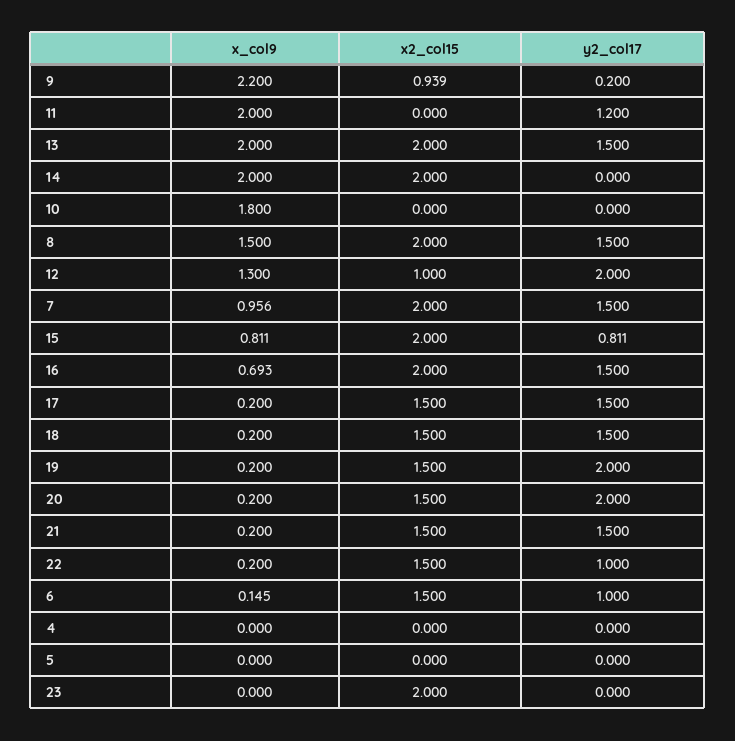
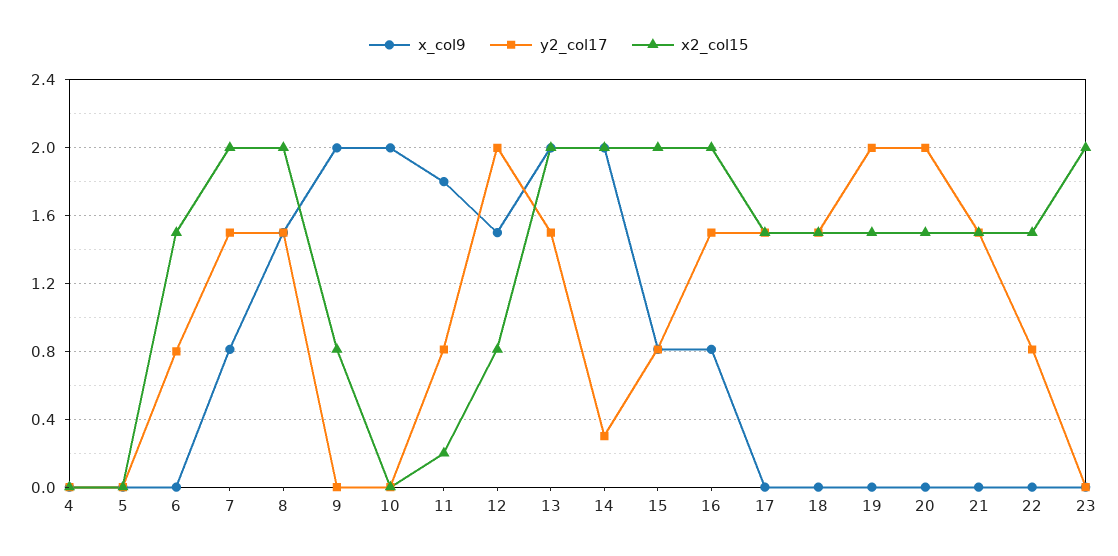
  {
    "x_col9": {
-     "9": 2.2,
+     "9": 2,
-     "11": 2,
+     "11": 1.8,
      "13": 2,
      "14": 2,
-     "10": 1.8,
+     "10": 2,
      "8": 1.5,
-     "12": 1.3,
+     "12": 1.5,
-     "7": 0.956,
+     "7": 0.8,
      "15": 0.811,
-     "16": 0.693,
+     "16": 0.8,
-     "17": 0.2,
+     "17": 0,
-     "18": 0.2,
+     "18": 0,
-     "19": 0.2,
+     "19": 0,
-     "20": 0.2,
+     "20": 0,
-     "21": 0.2,
+     "21": 0,
-     "22": 0.2,
+     "22": 0,
-     "6": 0.145,
+     "6": 0,
      "4": 0,
      "5": 0,
      "23": 0
    },
    "x2_col15": {
-     "9": 0.939,
+     "9": 0.8,
-     "11": 0,
+     "11": 0.2,
      "13": 2,
      "14": 2,
      "10": 0,
      "8": 2,
-     "12": 1,
+     "12": 0.8,
      "7": 2,
      "15": 2,
      "16": 2,
      "17": 1.5,
      "18": 1.5,
      "19": 1.5,
      "20": 1.5,
      "21": 1.5,
      "22": 1.5,
      "6": 1.5,
      "4": 0,
      "5": 0,
      "23": 2
    },
    "y2_col17": {
-     "9": 0.2,
+     "9": 0,
-     "11": 1.2,
+     "11": 0.8,
      "13": 1.5,
-     "14": 0,
+     "14": 0.3,
      "10": 0,
      "8": 1.5,
      "12": 2,
      "7": 1.5,
      "15": 0.811,
      "16": 1.5,
      "17": 1.5,
      "18": 1.5,
      "19": 2,
      "20": 2,
      "21": 1.5,
-     "22": 1,
+     "22": 0.8,
-     "6": 1,
+     "6": 0.8,
      "4": 0,
      "5": 0,
      "23": 0
    }
  }

